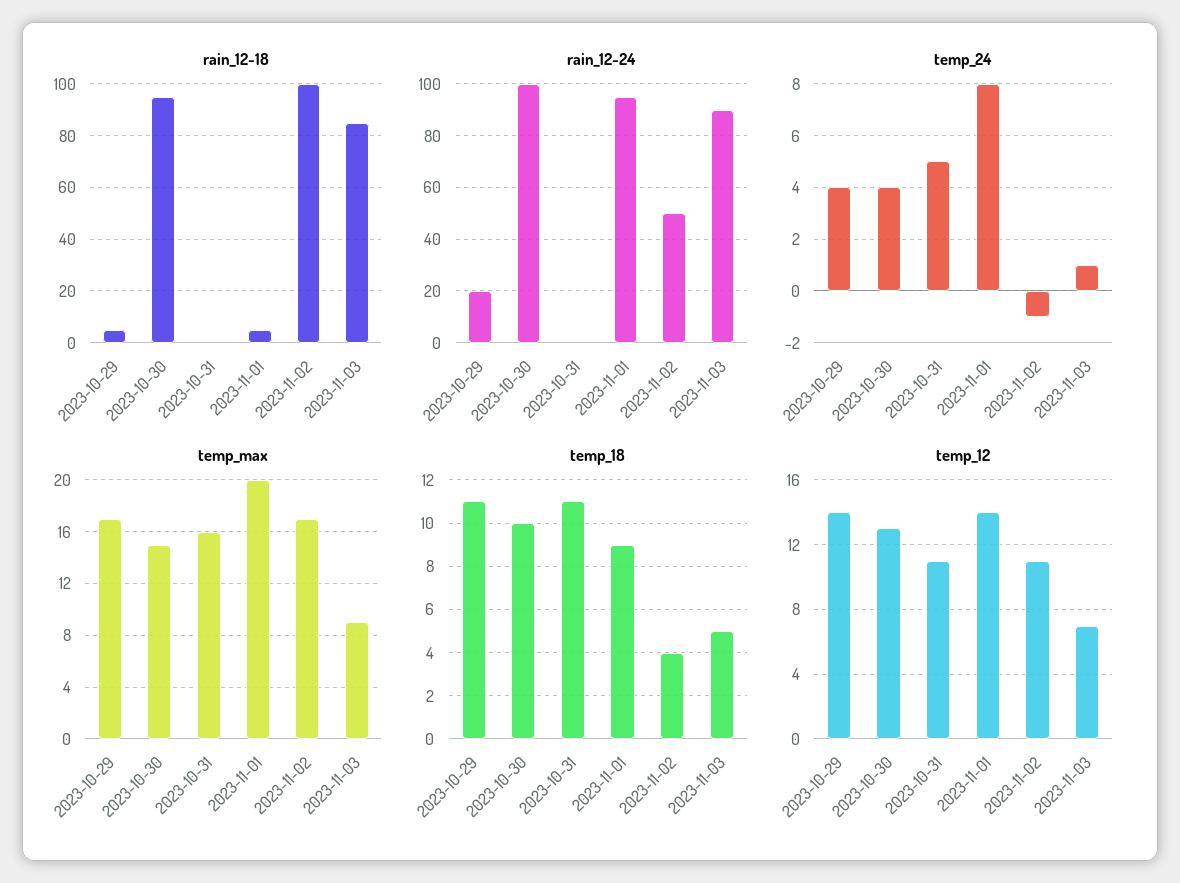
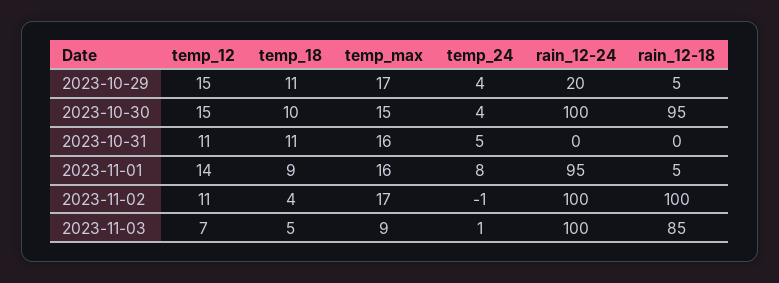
  {
    "rain_12-18": {
      "2023-10-29": 5,
      "2023-10-30": 95,
      "2023-10-31": 0,
      "2023-11-01": 5,
      "2023-11-02": 100,
      "2023-11-03": 85
    },
    "rain_12-24": {
      "2023-10-29": 20,
      "2023-10-30": 100,
      "2023-10-31": 0,
      "2023-11-01": 95,
-     "2023-11-02": 50,
+     "2023-11-02": 100,
-     "2023-11-03": 90
+     "2023-11-03": 100
    },
    "temp_24": {
      "2023-10-29": 4,
      "2023-10-30": 4,
      "2023-10-31": 5,
      "2023-11-01": 8,
      "2023-11-02": -1,
      "2023-11-03": 1
    },
    "temp_max": {
      "2023-10-29": 17,
      "2023-10-30": 15,
      "2023-10-31": 16,
-     "2023-11-01": 20,
+     "2023-11-01": 16,
      "2023-11-02": 17,
      "2023-11-03": 9
    },
    "temp_18": {
      "2023-10-29": 11,
      "2023-10-30": 10,
      "2023-10-31": 11,
      "2023-11-01": 9,
      "2023-11-02": 4,
      "2023-11-03": 5
    },
    "temp_12": {
-     "2023-10-29": 14,
+     "2023-10-29": 15,
-     "2023-10-30": 13,
+     "2023-10-30": 15,
      "2023-10-31": 11,
      "2023-11-01": 14,
      "2023-11-02": 11,
      "2023-11-03": 7
    }
  }

